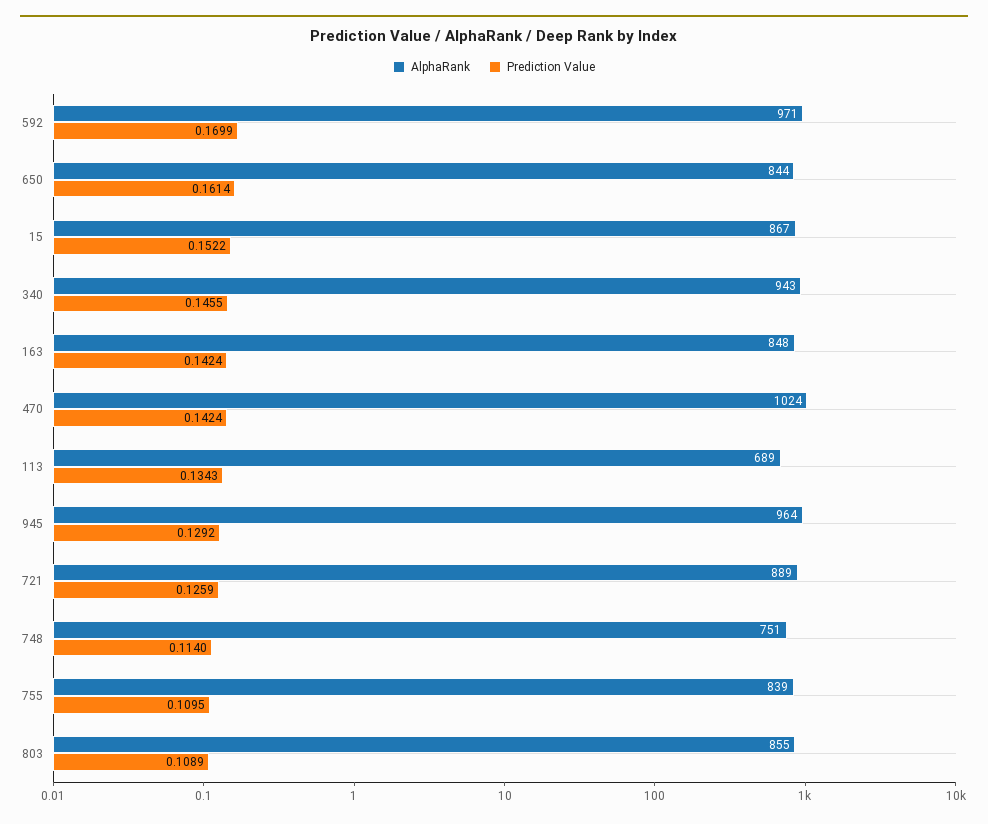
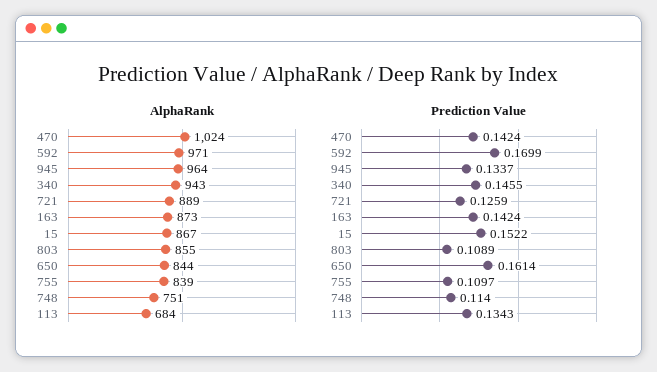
  {
    "AlphaRank": {
      "592": 971,
      "650": 844,
      "15": 867,
      "340": 943,
-     "163": 848,
+     "163": 873,
      "470": 1024,
-     "113": 689,
+     "113": 684,
      "945": 964,
      "721": 889,
      "748": 751,
      "755": 839,
      "803": 855
    },
    "Prediction Value": {
      "592": 0.1699,
      "650": 0.1614,
      "15": 0.1522,
      "340": 0.1455,
      "163": 0.1424,
      "470": 0.1424,
      "113": 0.1343,
-     "945": 0.1292,
+     "945": 0.1337,
      "721": 0.1259,
      "748": 0.114,
-     "755": 0.1095,
+     "755": 0.1097,
      "803": 0.1089
    }
  }

